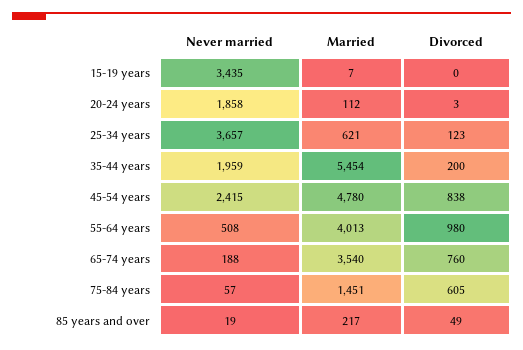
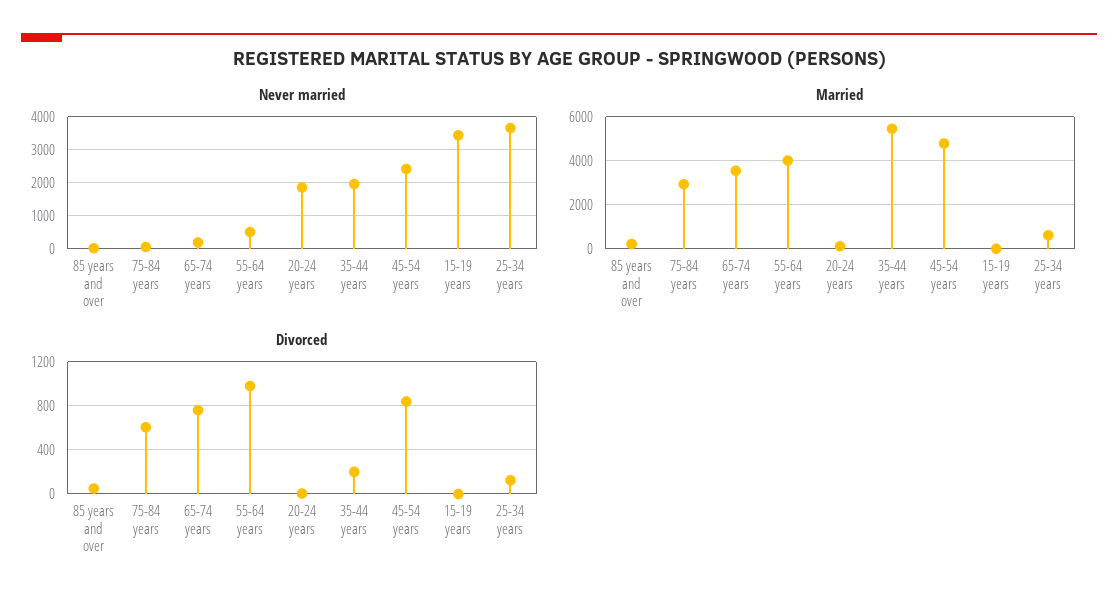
  {
    "Never married": {
      "15-19 years": 3435,
      "20-24 years": 1858,
      "25-34 years": 3657,
      "35-44 years": 1959,
      "45-54 years": 2415,
      "55-64 years": 508,
      "65-74 years": 188,
      "75-84 years": 57,
      "85 years and over": 19
    },
    "Married": {
      "15-19 years": 7,
      "20-24 years": 112,
      "25-34 years": 621,
      "35-44 years": 5454,
      "45-54 years": 4780,
      "55-64 years": 4013,
      "65-74 years": 3540,
-     "75-84 years": 1451,
+     "75-84 years": 3000,
      "85 years and over": 217
    },
    "Divorced": {
      "15-19 years": 0,
      "20-24 years": 3,
      "25-34 years": 123,
      "35-44 years": 200,
      "45-54 years": 838,
      "55-64 years": 980,
      "65-74 years": 760,
      "75-84 years": 605,
      "85 years and over": 49
    }
  }

